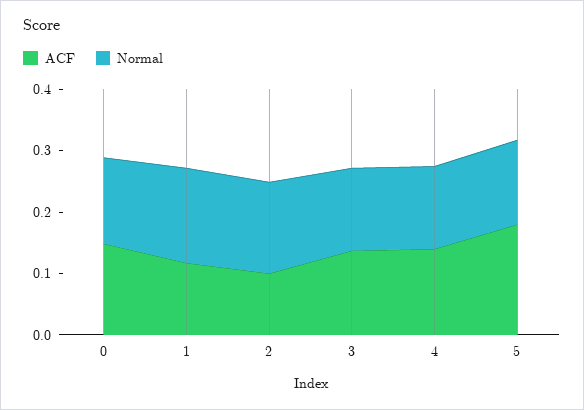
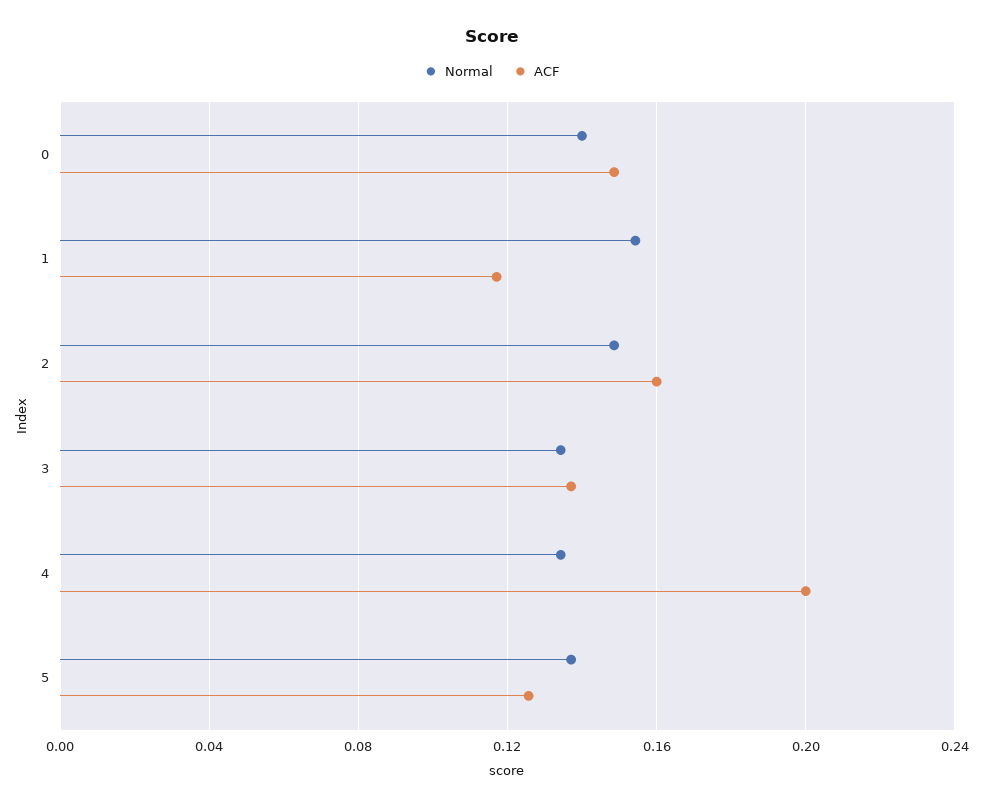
  {
    "ACF": {
      "0": 0.15,
      "1": 0.115,
-     "2": 0.1,
+     "2": 0.16,
      "3": 0.135,
-     "4": 0.14,
+     "4": 0.2,
-     "5": 0.18
+     "5": 0.125
    },
    "Normal": {
      "0": 0.14,
      "1": 0.155,
      "2": 0.15,
      "3": 0.135,
      "4": 0.135,
      "5": 0.135
    }
  }

